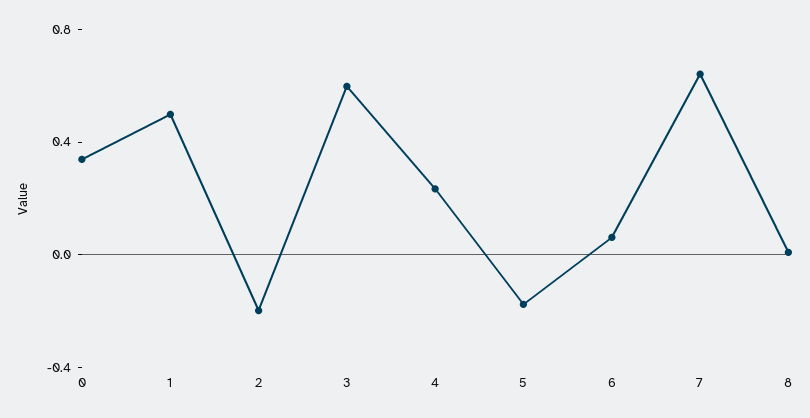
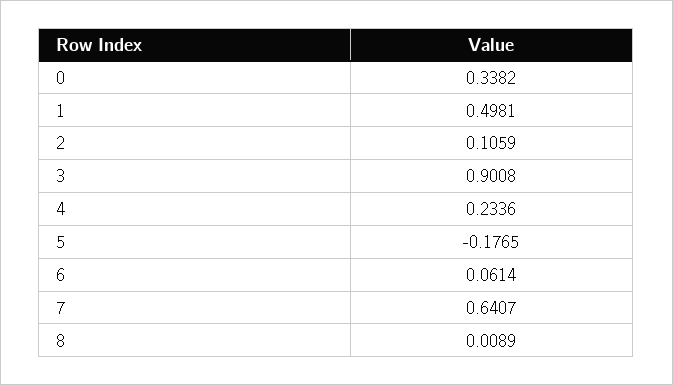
  {
    "0": 0.3382,
    "1": 0.4981,
-   "2": -0.2,
+   "2": 0.1059,
-   "3": 0.6,
+   "3": 0.9008,
    "4": 0.2336,
    "5": -0.1765,
    "6": 0.0614,
    "7": 0.6407,
    "8": 0.0089
  }

